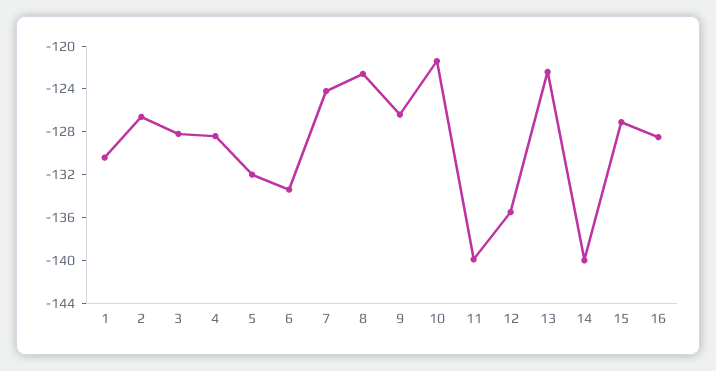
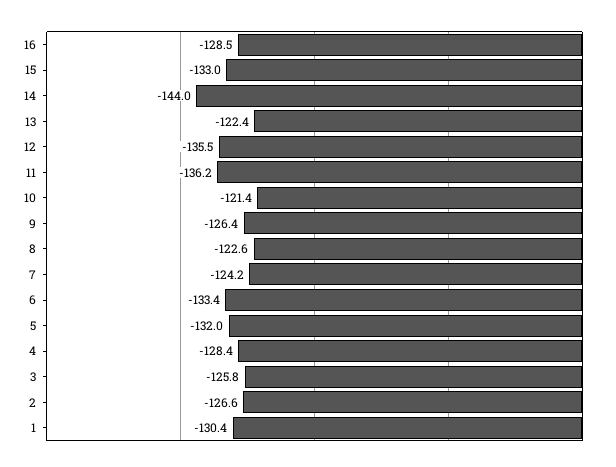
  {
    "1": -130.4,
    "2": -126.6,
-   "3": -128,
+   "3": -125.8,
    "4": -128.4,
    "5": -132,
    "6": -133.4,
    "7": -124.2,
    "8": -122.6,
    "9": -126.4,
    "10": -121.4,
-   "11": -140,
+   "11": -136.2,
    "12": -135.5,
    "13": -122.4,
-   "14": -140,
+   "14": -144,
-   "15": -127,
+   "15": -133,
    "16": -128.5
  }

